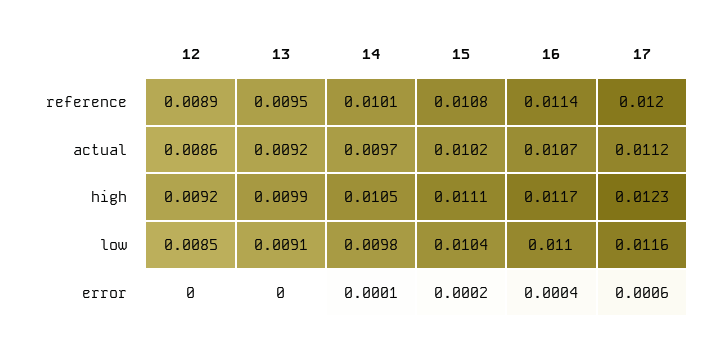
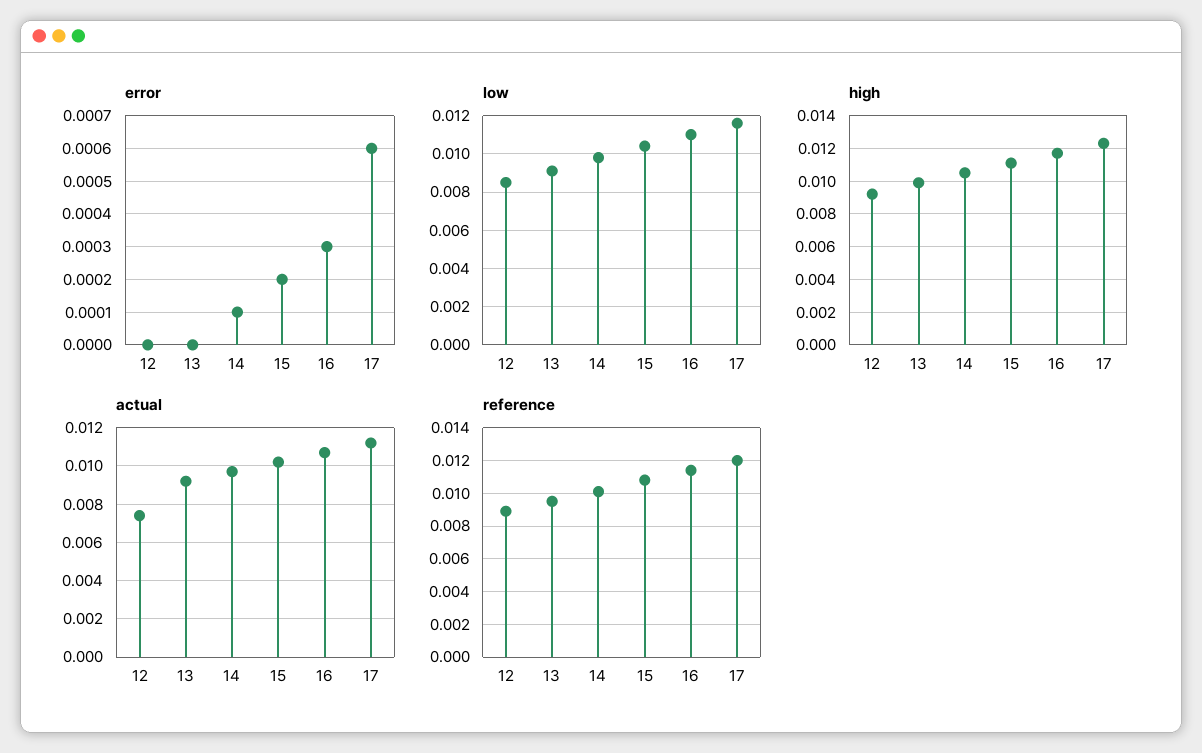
  {
    "reference": {
      "12": 0.0089,
      "13": 0.0095,
      "14": 0.0101,
      "15": 0.0108,
      "16": 0.0114,
      "17": 0.012
    },
    "actual": {
-     "12": 0.0086,
+     "12": 0.0075,
      "13": 0.0092,
      "14": 0.0097,
      "15": 0.0102,
      "16": 0.0107,
      "17": 0.0112
    },
    "high": {
      "12": 0.0092,
      "13": 0.0099,
      "14": 0.0105,
      "15": 0.0111,
      "16": 0.0117,
      "17": 0.0123
    },
    "low": {
      "12": 0.0085,
      "13": 0.0091,
      "14": 0.0098,
      "15": 0.0104,
      "16": 0.011,
      "17": 0.0116
    },
    "error": {
      "12": 0,
      "13": 0,
      "14": 0.0001,
      "15": 0.0002,
-     "16": 0.0004,
+     "16": 0.0003,
      "17": 0.0006
    }
  }

